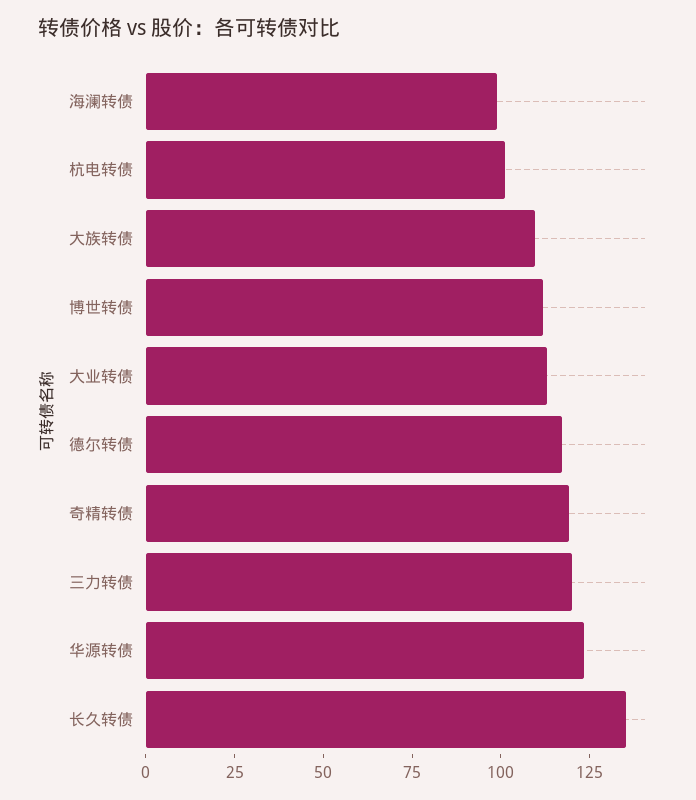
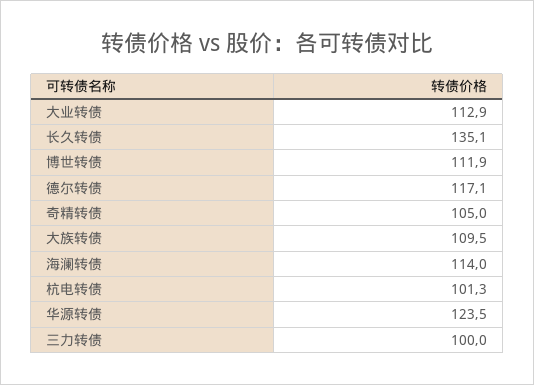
  {
-   "海澜转债": 100,
+   "海澜转债": 114,
    "杭电转债": 101.3,
    "大族转债": 109.5,
    "博世转债": 111.9,
    "大业转债": 112.9,
    "德尔转债": 117.1,
-   "奇精转债": 120,
+   "奇精转债": 105,
-   "三力转债": 120,
+   "三力转债": 100,
    "华源转债": 123.5,
    "长久转债": 135.1
  }

